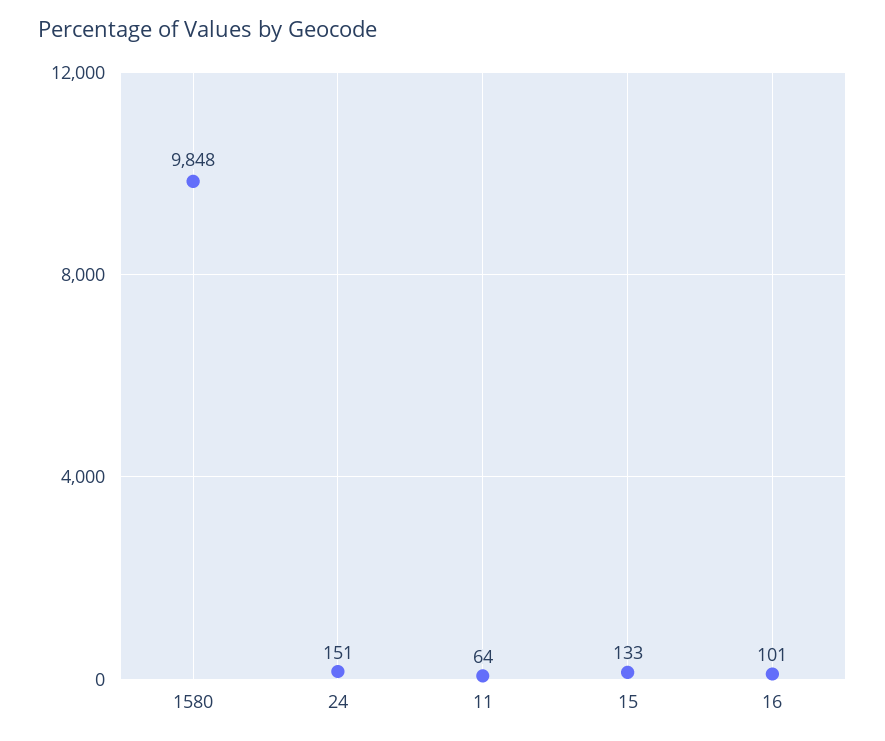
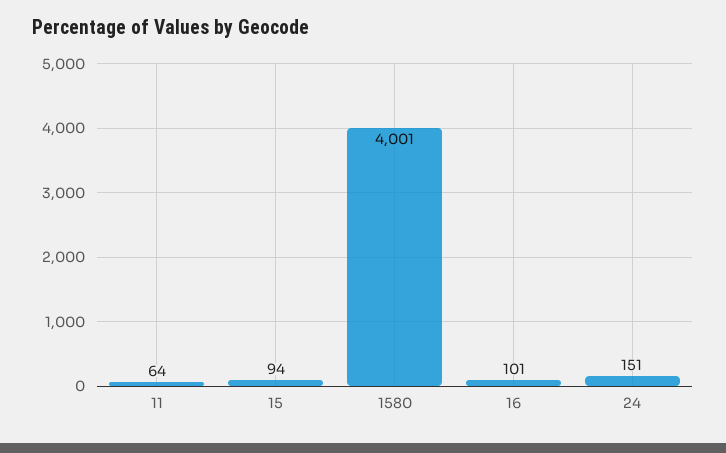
  {
-   "1580": 9848,
+   "1580": 4001,
    "24": 151,
    "11": 64,
-   "15": 133,
+   "15": 94,
    "16": 101
  }

